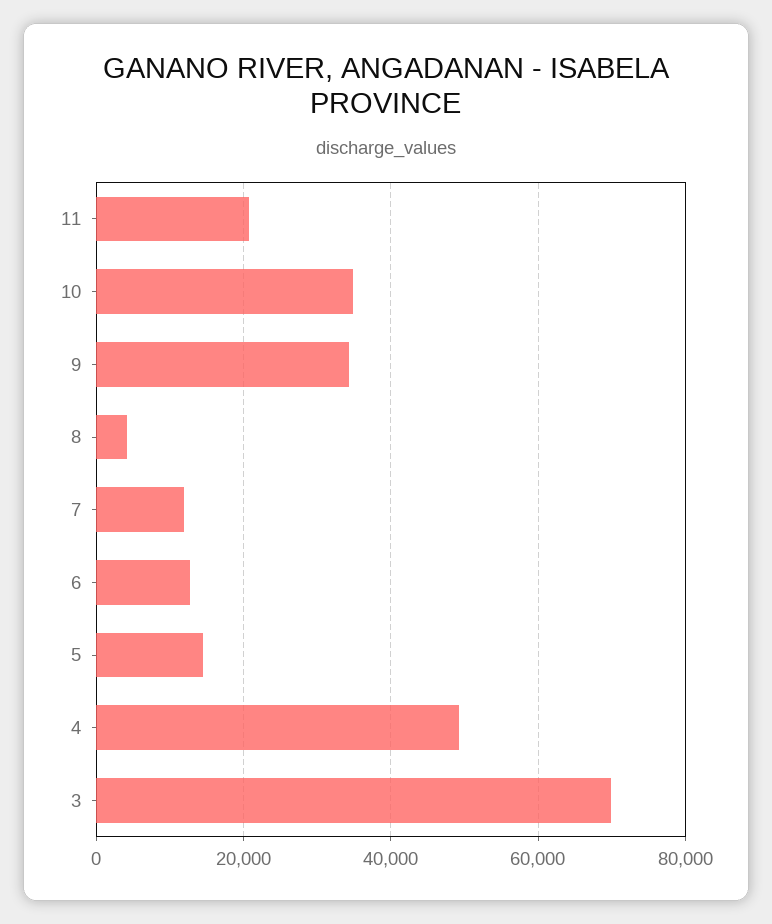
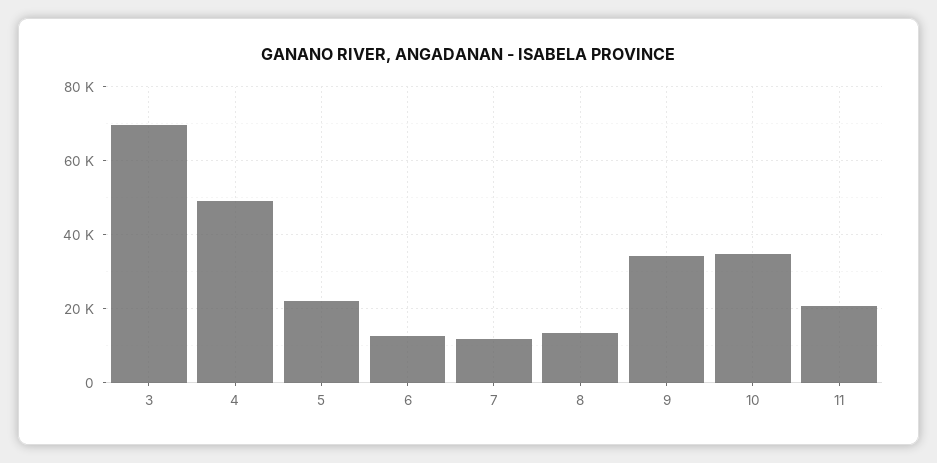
  {
    "11": 20000,
    "10": 34000,
    "9": 34000,
-   "8": 4000,
+   "8": 14000,
    "7": 12000,
    "6": 12000,
-   "5": 14000,
+   "5": 22000,
    "4": 50000,
    "3": 70000
  }

